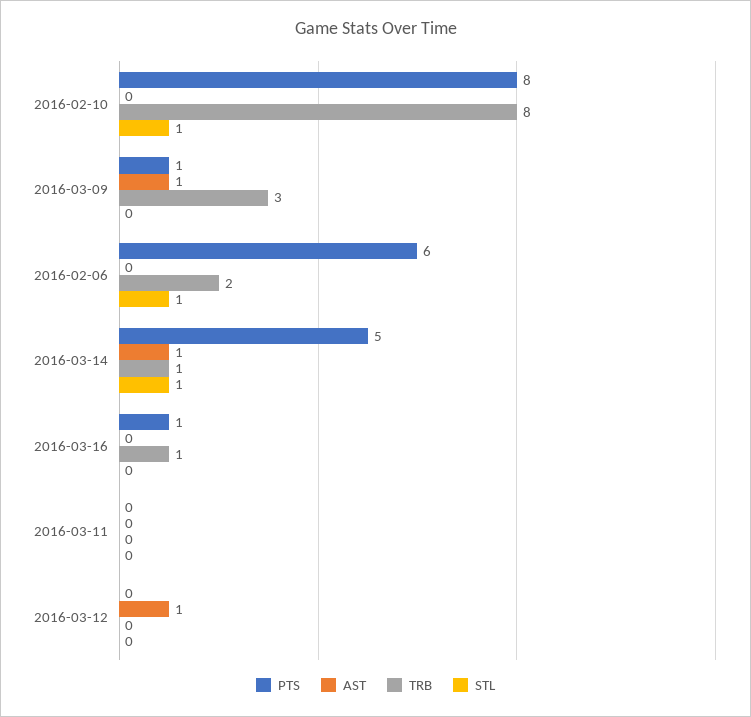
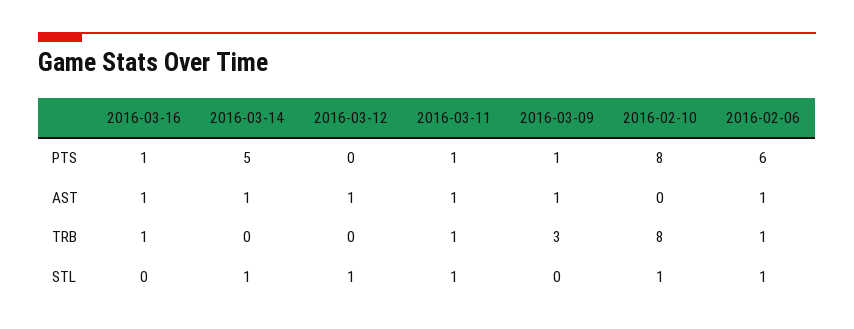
  {
    "PTS": {
      "2016-02-10": 8,
      "2016-03-09": 1,
      "2016-02-06": 6,
      "2016-03-14": 5,
      "2016-03-16": 1,
-     "2016-03-11": 0,
+     "2016-03-11": 1,
      "2016-03-12": 0
    },
    "AST": {
      "2016-02-10": 0,
      "2016-03-09": 1,
-     "2016-02-06": 0,
+     "2016-02-06": 1,
      "2016-03-14": 1,
-     "2016-03-16": 0,
+     "2016-03-16": 1,
-     "2016-03-11": 0,
+     "2016-03-11": 1,
      "2016-03-12": 1
    },
    "TRB": {
      "2016-02-10": 8,
      "2016-03-09": 3,
-     "2016-02-06": 2,
+     "2016-02-06": 1,
-     "2016-03-14": 1,
+     "2016-03-14": 0,
      "2016-03-16": 1,
-     "2016-03-11": 0,
+     "2016-03-11": 1,
      "2016-03-12": 0
    },
    "STL": {
      "2016-02-10": 1,
      "2016-03-09": 0,
      "2016-02-06": 1,
      "2016-03-14": 1,
      "2016-03-16": 0,
-     "2016-03-11": 0,
+     "2016-03-11": 1,
-     "2016-03-12": 0
+     "2016-03-12": 1
    }
  }

